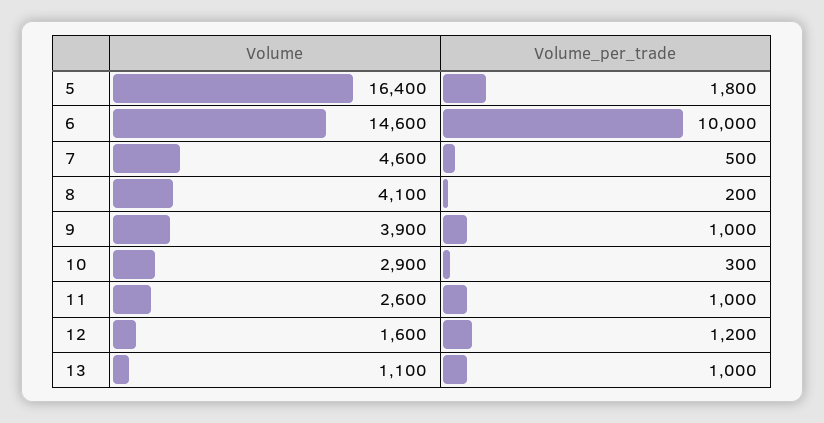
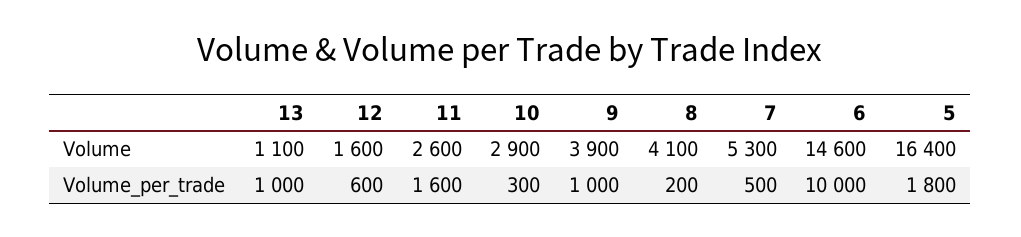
  {
    "Volume": {
      "5": 16400,
      "6": 14600,
-     "7": 4600,
+     "7": 5300,
      "8": 4100,
      "9": 3900,
      "10": 2900,
      "11": 2600,
      "12": 1600,
      "13": 1100
    },
    "Volume_per_trade": {
      "5": 1800,
      "6": 10000,
      "7": 500,
      "8": 200,
      "9": 1000,
      "10": 300,
-     "11": 1000,
+     "11": 1600,
-     "12": 1200,
+     "12": 600,
      "13": 1000
    }
  }

